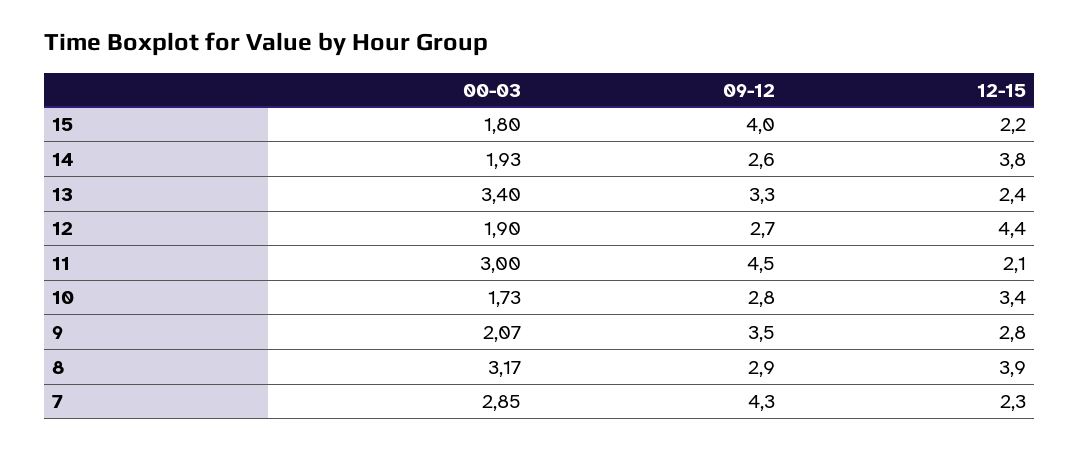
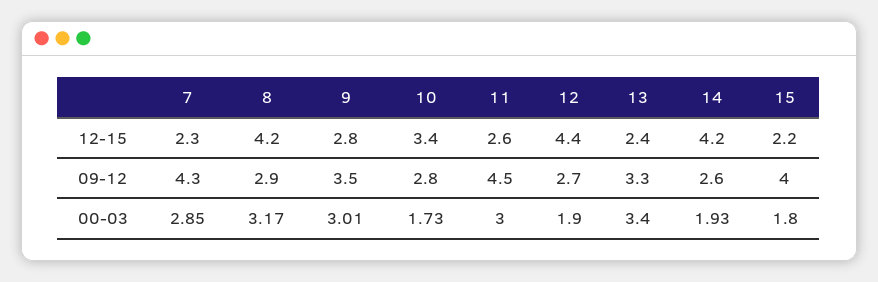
  {
    "00-03": {
      "15": 1.8,
      "14": 1.93,
      "13": 3.4,
      "12": 1.9,
      "11": 3,
      "10": 1.73,
-     "9": 2.07,
+     "9": 3.01,
      "8": 3.17,
      "7": 2.85
    },
    "09-12": {
      "15": 4,
      "14": 2.6,
      "13": 3.3,
      "12": 2.7,
      "11": 4.5,
      "10": 2.8,
      "9": 3.5,
      "8": 2.9,
      "7": 4.3
    },
    "12-15": {
      "15": 2.2,
-     "14": 3.8,
+     "14": 4.2,
      "13": 2.4,
      "12": 4.4,
-     "11": 2.1,
+     "11": 2.6,
      "10": 3.4,
      "9": 2.8,
-     "8": 3.9,
+     "8": 4.2,
      "7": 2.3
    }
  }

